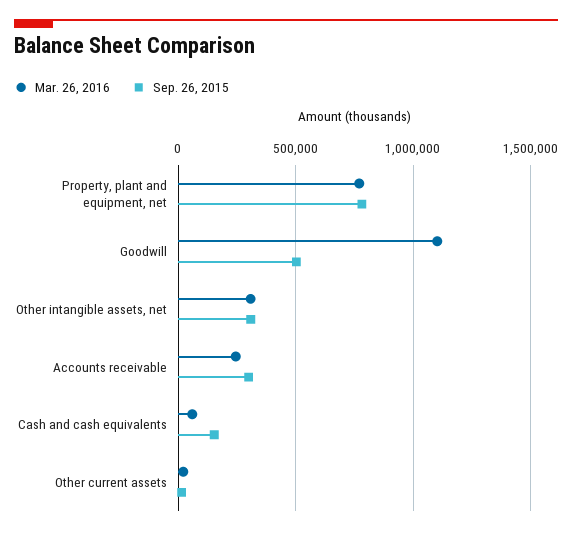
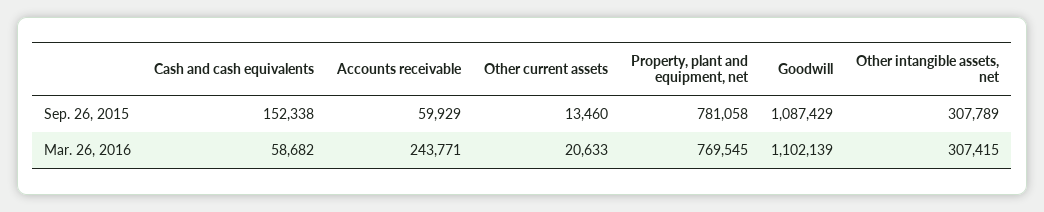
  {
    "Mar. 26, 2016": {
      "Property, plant and equipment, net": 769545,
      "Goodwill": 1102139,
      "Other intangible assets, net": 307415,
      "Accounts receivable": 243771,
      "Cash and cash equivalents": 58682,
      "Other current assets": 20633
    },
    "Sep. 26, 2015": {
      "Property, plant and equipment, net": 781058,
-     "Goodwill": 500000,
+     "Goodwill": 1087429,
      "Other intangible assets, net": 307789,
-     "Accounts receivable": 300000,
+     "Accounts receivable": 59929,
      "Cash and cash equivalents": 152338,
      "Other current assets": 13460
    }
  }

